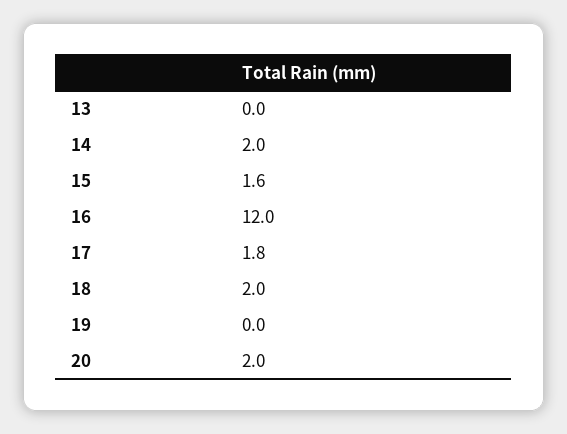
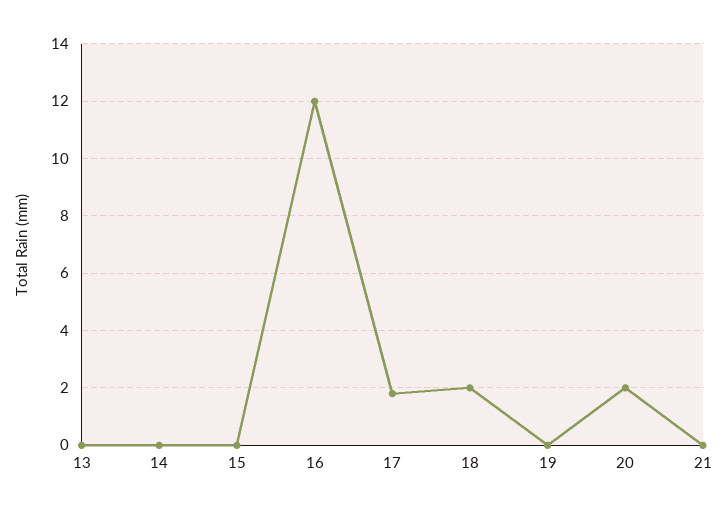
  {
    "13": 0,
-   "14": 2,
+   "14": 0,
-   "15": 1.6,
+   "15": 0,
    "16": 12,
    "17": 1.8,
    "18": 2,
    "19": 0,
-   "20": 2
+   "20": 2,
+   "21": 0
  }

